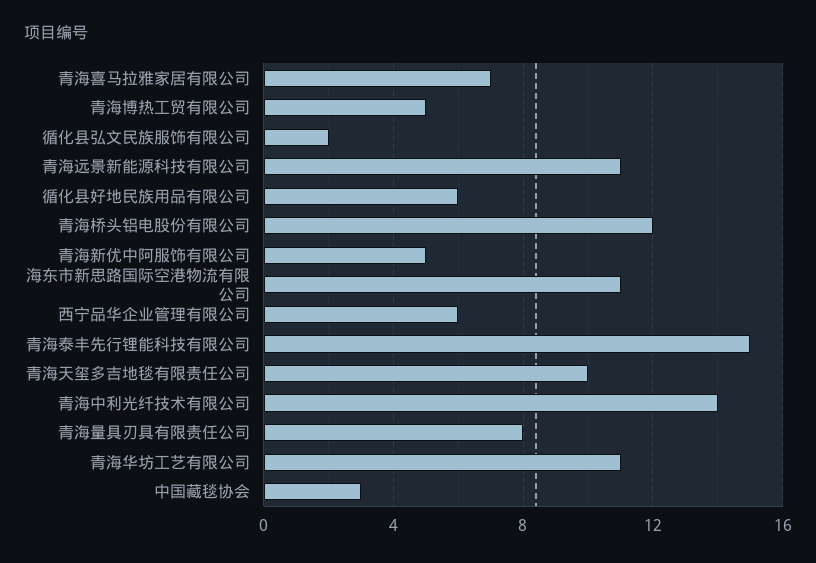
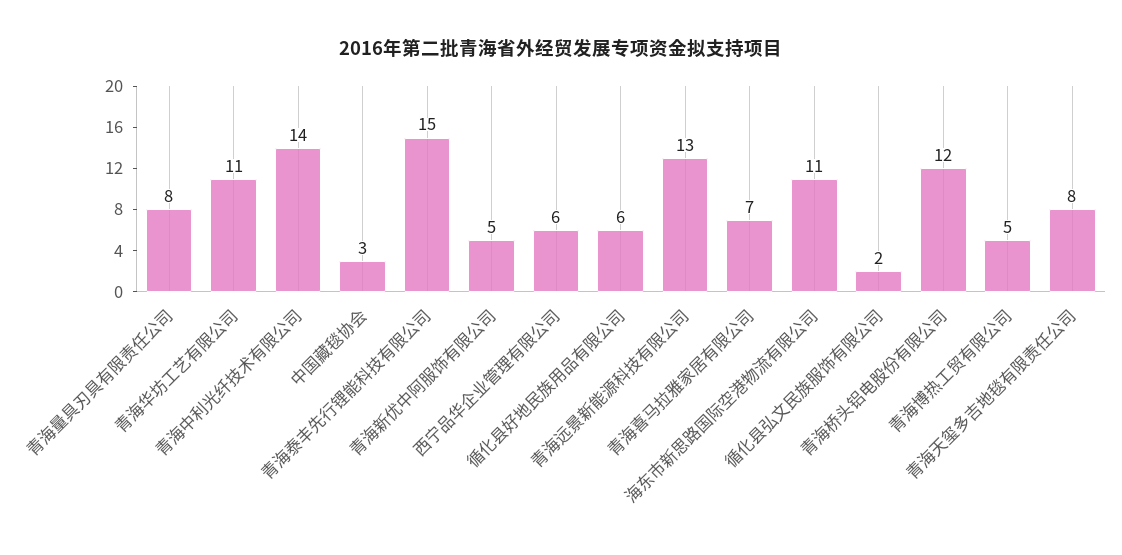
  {
    "青海喜马拉雅家居有限公司": 7,
    "青海博热工贸有限公司": 5,
    "循化县弘文民族服饰有限公司": 2,
-   "青海远景新能源科技有限公司": 11,
+   "青海远景新能源科技有限公司": 13,
    "循化县好地民族用品有限公司": 6,
    "青海桥头铝电股份有限公司": 12,
    "青海新优中阿服饰有限公司": 5,
    "海东市新思路国际空港物流有限公司": 11,
    "西宁品华企业管理有限公司": 6,
    "青海泰丰先行锂能科技有限公司": 15,
-   "青海天玺多吉地毯有限责任公司": 10,
+   "青海天玺多吉地毯有限责任公司": 8,
    "青海中利光纤技术有限公司": 14,
    "青海量具刃具有限责任公司": 8,
    "青海华坊工艺有限公司": 11,
    "中国藏毯协会": 3
  }

